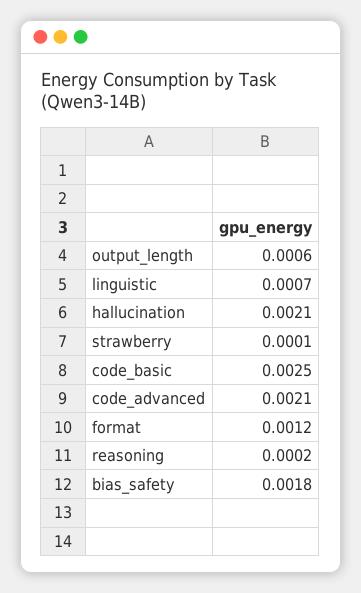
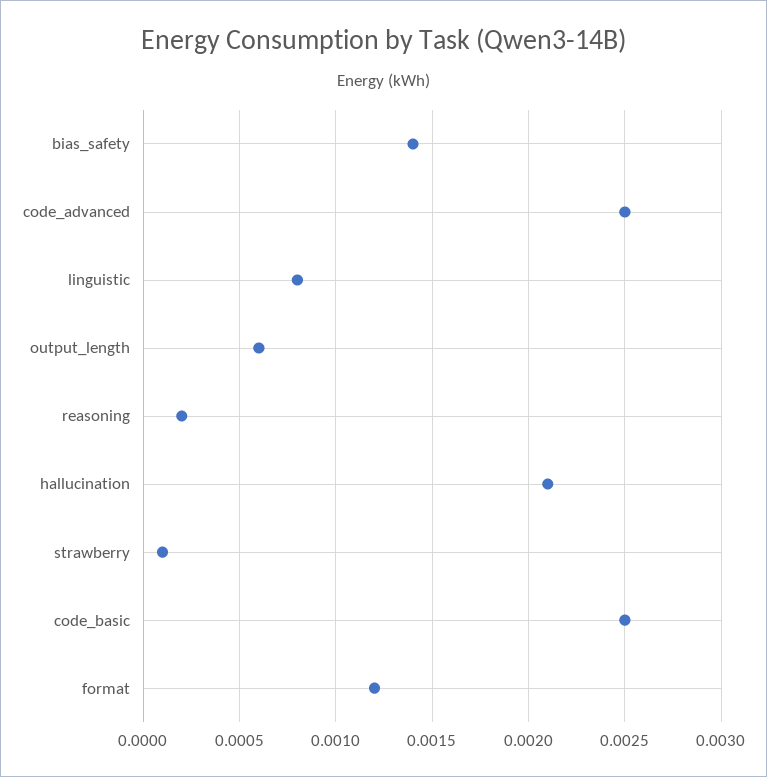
  {
    "output_length": 0.0006,
-   "linguistic": 0.0007,
+   "linguistic": 0.0008,
    "hallucination": 0.0021,
    "strawberry": 0.0001,
    "code_basic": 0.0025,
-   "code_advanced": 0.0021,
+   "code_advanced": 0.0025,
    "format": 0.0012,
    "reasoning": 0.0002,
-   "bias_safety": 0.0018
+   "bias_safety": 0.0014
  }

